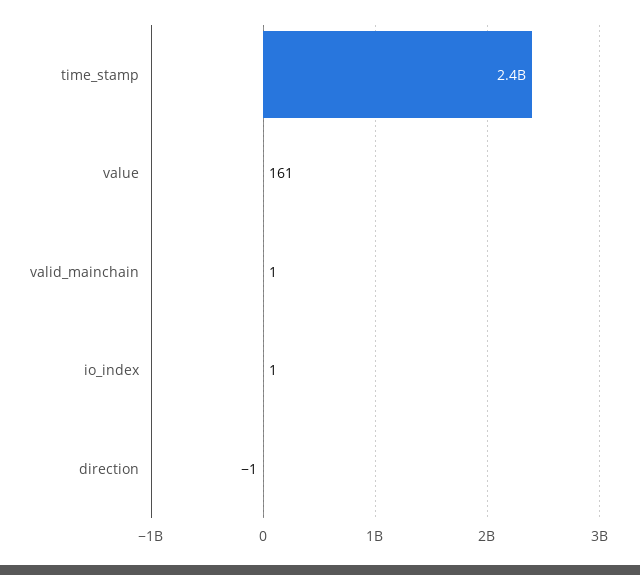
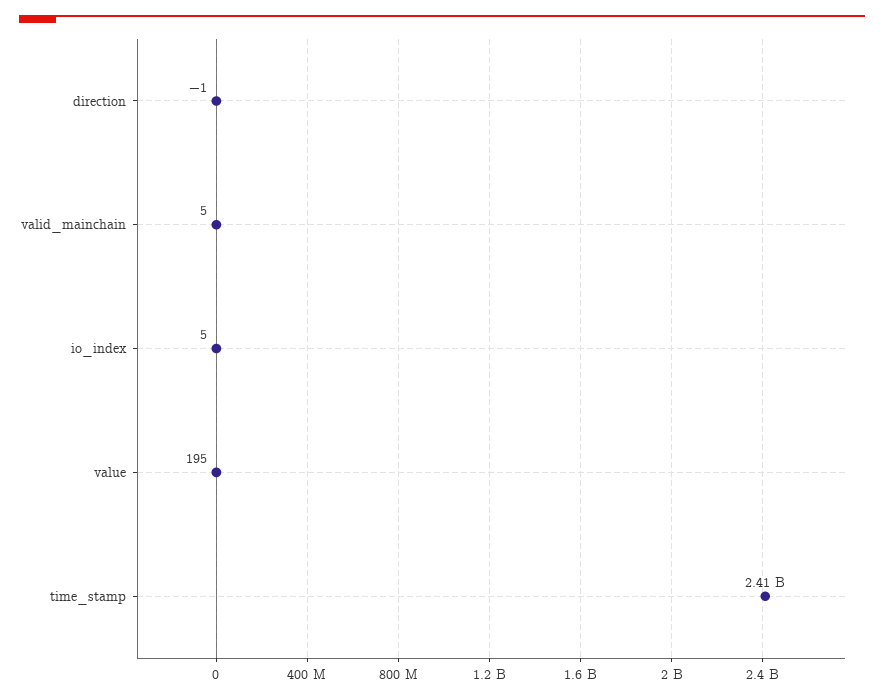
  {
    "time_stamp": 2410000000,
-   "value": 161,
+   "value": 195,
-   "valid_mainchain": 1,
+   "valid_mainchain": 5,
-   "io_index": 1,
+   "io_index": 5,
    "direction": -1
  }

